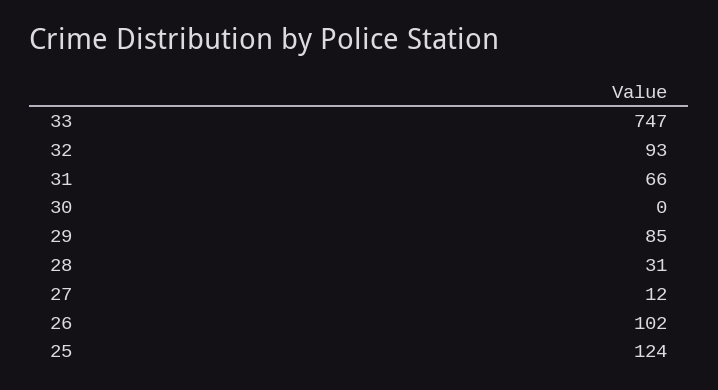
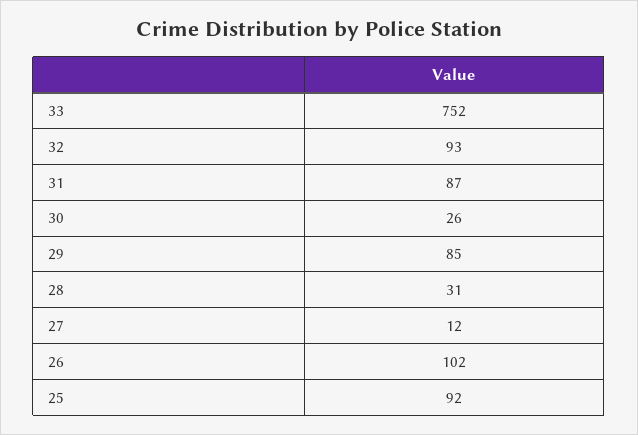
  {
-   "33": 747,
+   "33": 752,
    "32": 93,
-   "31": 66,
+   "31": 87,
-   "30": 0,
+   "30": 26,
    "29": 85,
    "28": 31,
    "27": 12,
    "26": 102,
-   "25": 124
+   "25": 92
  }

